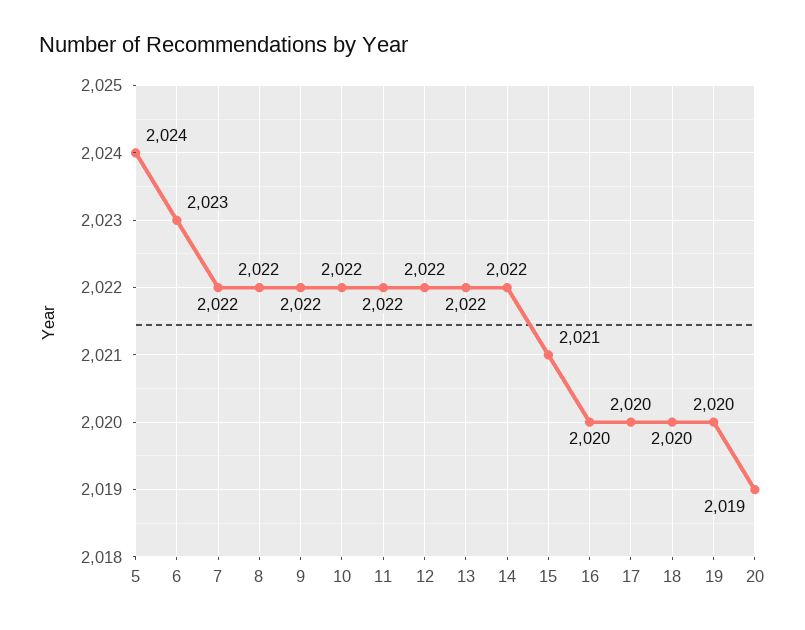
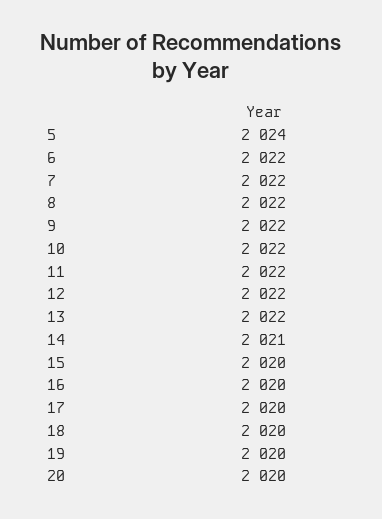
  {
    "5": 2024,
-   "6": 2023,
+   "6": 2022,
    "7": 2022,
    "8": 2022,
    "9": 2022,
    "10": 2022,
    "11": 2022,
    "12": 2022,
    "13": 2022,
-   "14": 2022,
+   "14": 2021,
-   "15": 2021,
+   "15": 2020,
    "16": 2020,
    "17": 2020,
    "18": 2020,
    "19": 2020,
-   "20": 2019
+   "20": 2020
  }

